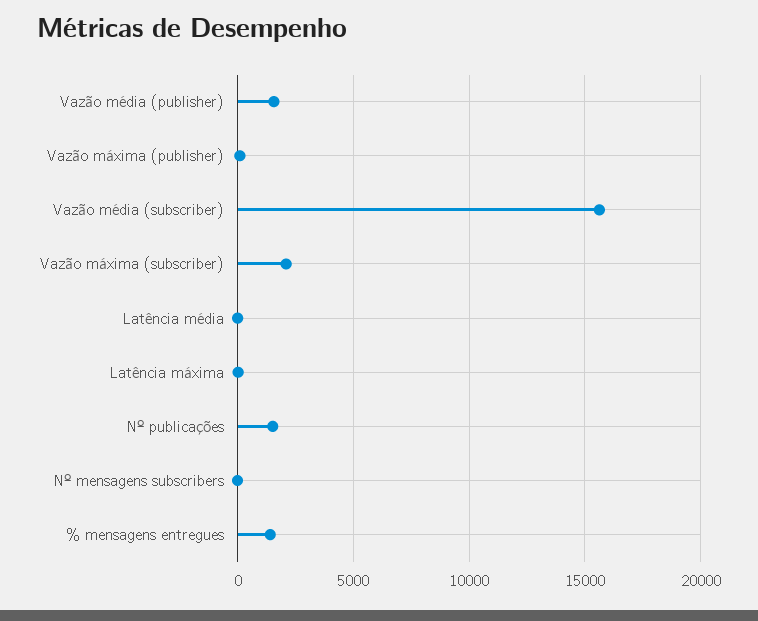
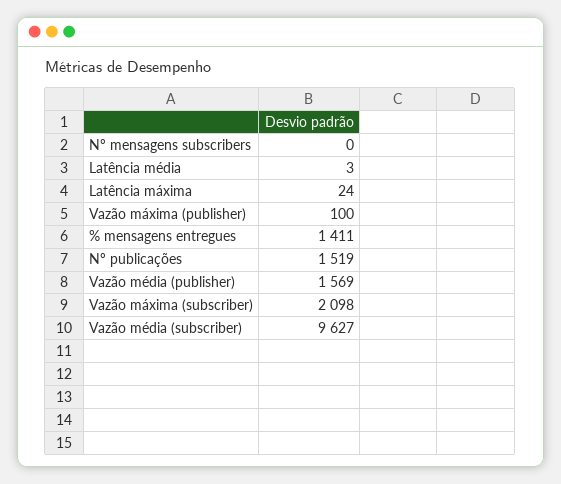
  {
    "Vazão média (publisher)": 1569,
    "Vazão máxima (publisher)": 100,
-   "Vazão média (subscriber)": 15500,
+   "Vazão média (subscriber)": 9627,
    "Vazão máxima (subscriber)": 2098,
    "Latência média": 3,
    "Latência máxima": 24,
    "Nº publicações": 1519,
    "Nº mensagens subscribers": 0,
    "% mensagens entregues": 1411
  }

